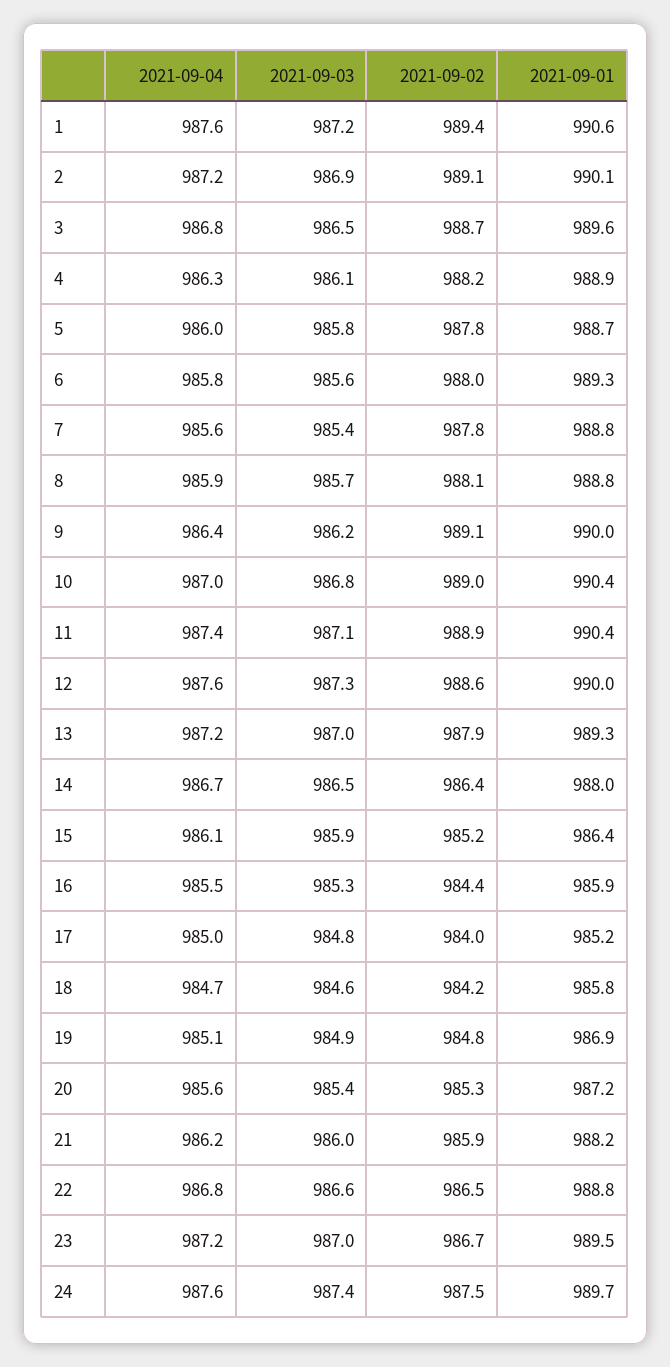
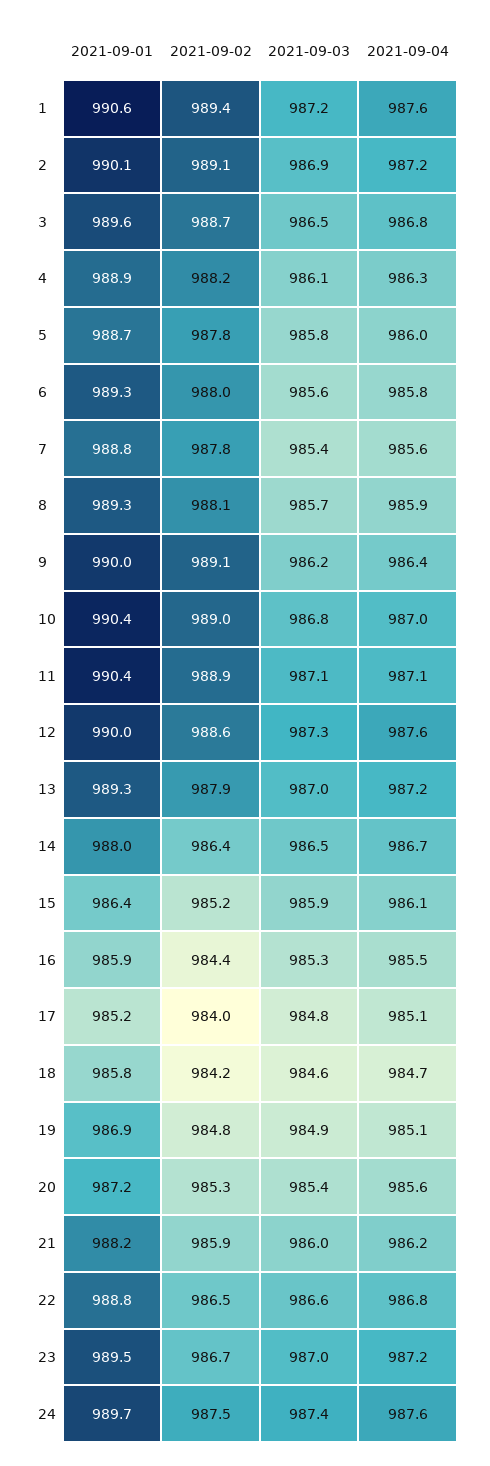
  {
    "2021-09-04": {
      "1": 987.6,
      "2": 987.2,
      "3": 986.8,
      "4": 986.3,
      "5": 986,
      "6": 985.8,
      "7": 985.6,
      "8": 985.9,
      "9": 986.4,
      "10": 987,
-     "11": 987.4,
+     "11": 987.1,
      "12": 987.6,
      "13": 987.2,
      "14": 986.7,
      "15": 986.1,
      "16": 985.5,
-     "17": 985,
+     "17": 985.1,
      "18": 984.7,
      "19": 985.1,
      "20": 985.6,
      "21": 986.2,
      "22": 986.8,
      "23": 987.2,
      "24": 987.6
    },
    "2021-09-03": {
      "1": 987.2,
      "2": 986.9,
      "3": 986.5,
      "4": 986.1,
      "5": 985.8,
      "6": 985.6,
      "7": 985.4,
      "8": 985.7,
      "9": 986.2,
      "10": 986.8,
      "11": 987.1,
      "12": 987.3,
      "13": 987,
      "14": 986.5,
      "15": 985.9,
      "16": 985.3,
      "17": 984.8,
      "18": 984.6,
      "19": 984.9,
      "20": 985.4,
      "21": 986,
      "22": 986.6,
      "23": 987,
      "24": 987.4
    },
    "2021-09-02": {
      "1": 989.4,
      "2": 989.1,
      "3": 988.7,
      "4": 988.2,
      "5": 987.8,
      "6": 988,
      "7": 987.8,
      "8": 988.1,
      "9": 989.1,
      "10": 989,
      "11": 988.9,
      "12": 988.6,
      "13": 987.9,
      "14": 986.4,
      "15": 985.2,
      "16": 984.4,
      "17": 984,
      "18": 984.2,
      "19": 984.8,
      "20": 985.3,
      "21": 985.9,
      "22": 986.5,
      "23": 986.7,
      "24": 987.5
    },
    "2021-09-01": {
      "1": 990.6,
      "2": 990.1,
      "3": 989.6,
      "4": 988.9,
      "5": 988.7,
      "6": 989.3,
      "7": 988.8,
-     "8": 988.8,
+     "8": 989.3,
      "9": 990,
      "10": 990.4,
      "11": 990.4,
      "12": 990,
      "13": 989.3,
      "14": 988,
      "15": 986.4,
      "16": 985.9,
      "17": 985.2,
      "18": 985.8,
      "19": 986.9,
      "20": 987.2,
      "21": 988.2,
      "22": 988.8,
      "23": 989.5,
      "24": 989.7
    }
  }

